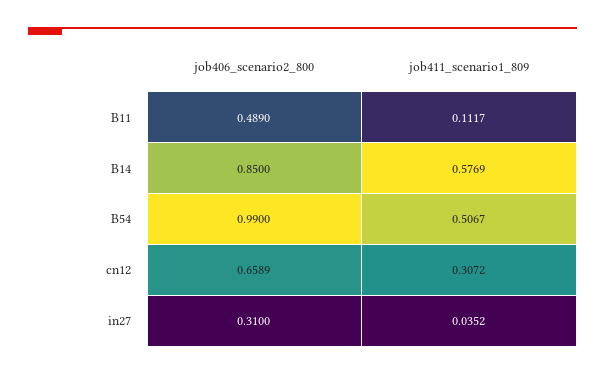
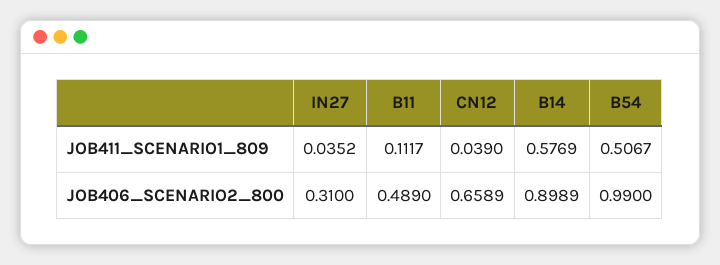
  {
    "job406_scenario2_800": {
      "B11": 0.489,
-     "B14": 0.85,
+     "B14": 0.8989,
      "B54": 0.99,
      "cn12": 0.6589,
      "in27": 0.31
    },
    "job411_scenario1_809": {
      "B11": 0.1117,
      "B14": 0.5769,
      "B54": 0.5067,
-     "cn12": 0.3072,
+     "cn12": 0.039,
      "in27": 0.0352
    }
  }

